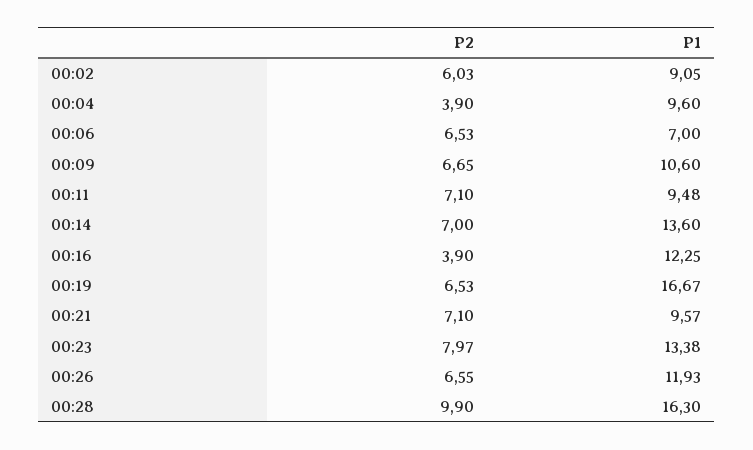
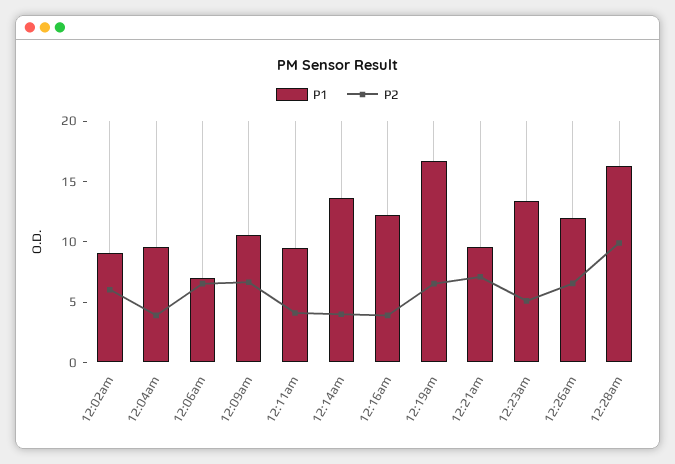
  {
    "P2": {
      "00:02": 6.03,
      "00:04": 3.9,
      "00:06": 6.53,
      "00:09": 6.65,
-     "00:11": 7.1,
+     "00:11": 4,
-     "00:14": 7,
+     "00:14": 4,
      "00:16": 3.9,
      "00:19": 6.53,
      "00:21": 7.1,
-     "00:23": 7.97,
+     "00:23": 5,
      "00:26": 6.55,
      "00:28": 9.9
    },
    "P1": {
      "00:02": 9.05,
      "00:04": 9.6,
      "00:06": 7,
      "00:09": 10.6,
      "00:11": 9.48,
      "00:14": 13.6,
      "00:16": 12.25,
      "00:19": 16.67,
      "00:21": 9.57,
      "00:23": 13.38,
      "00:26": 11.93,
      "00:28": 16.3
    }
  }

